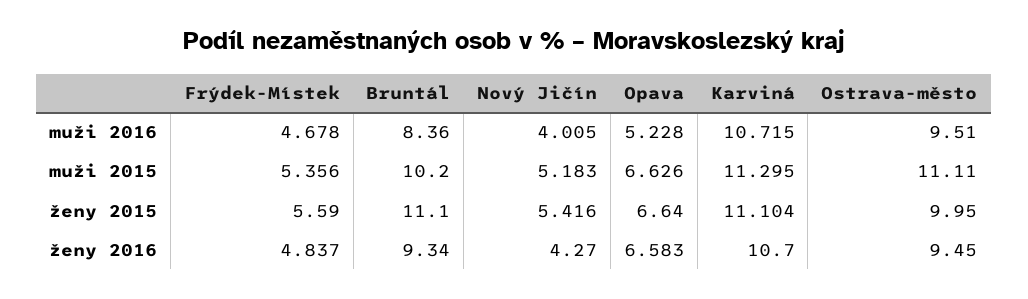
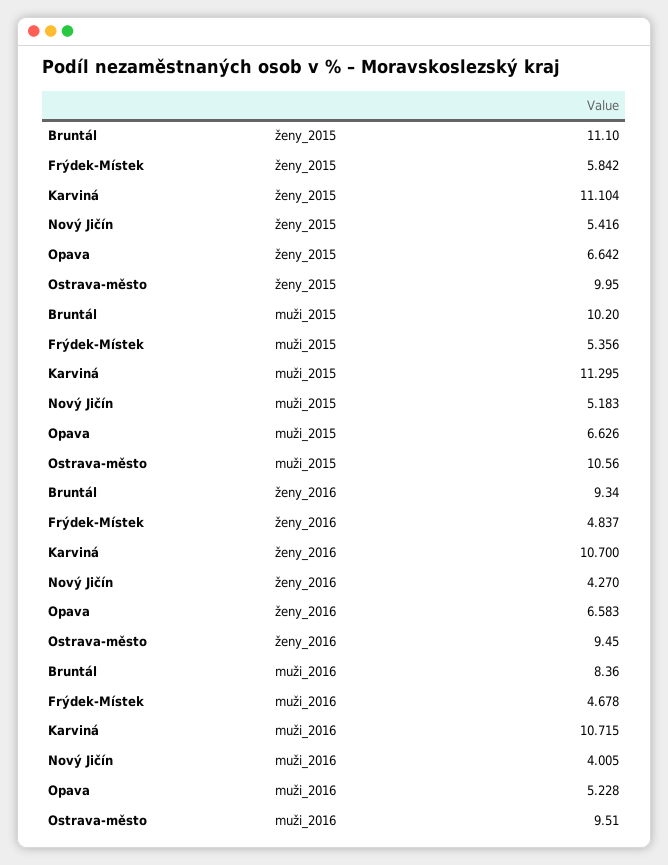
  {
    "Frýdek-Místek": {
      "muži 2016": 4.678,
      "muži 2015": 5.356,
-     "ženy 2015": 5.59,
+     "ženy 2015": 5.842,
      "ženy 2016": 4.837
    },
    "Bruntál": {
      "muži 2016": 8.36,
      "muži 2015": 10.2,
      "ženy 2015": 11.1,
      "ženy 2016": 9.34
    },
    "Nový Jičín": {
      "muži 2016": 4.005,
      "muži 2015": 5.183,
      "ženy 2015": 5.416,
      "ženy 2016": 4.27
    },
    "Opava": {
      "muži 2016": 5.228,
      "muži 2015": 6.626,
-     "ženy 2015": 6.64,
+     "ženy 2015": 6.642,
      "ženy 2016": 6.583
    },
    "Karviná": {
      "muži 2016": 10.715,
      "muži 2015": 11.295,
      "ženy 2015": 11.104,
      "ženy 2016": 10.7
    },
    "Ostrava-město": {
      "muži 2016": 9.51,
-     "muži 2015": 11.11,
+     "muži 2015": 10.56,
      "ženy 2015": 9.95,
      "ženy 2016": 9.45
    }
  }

